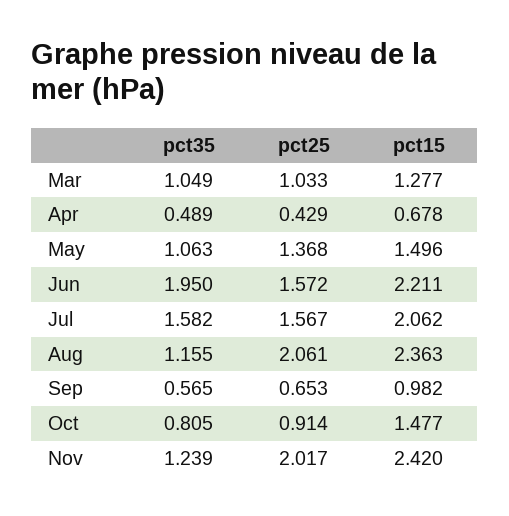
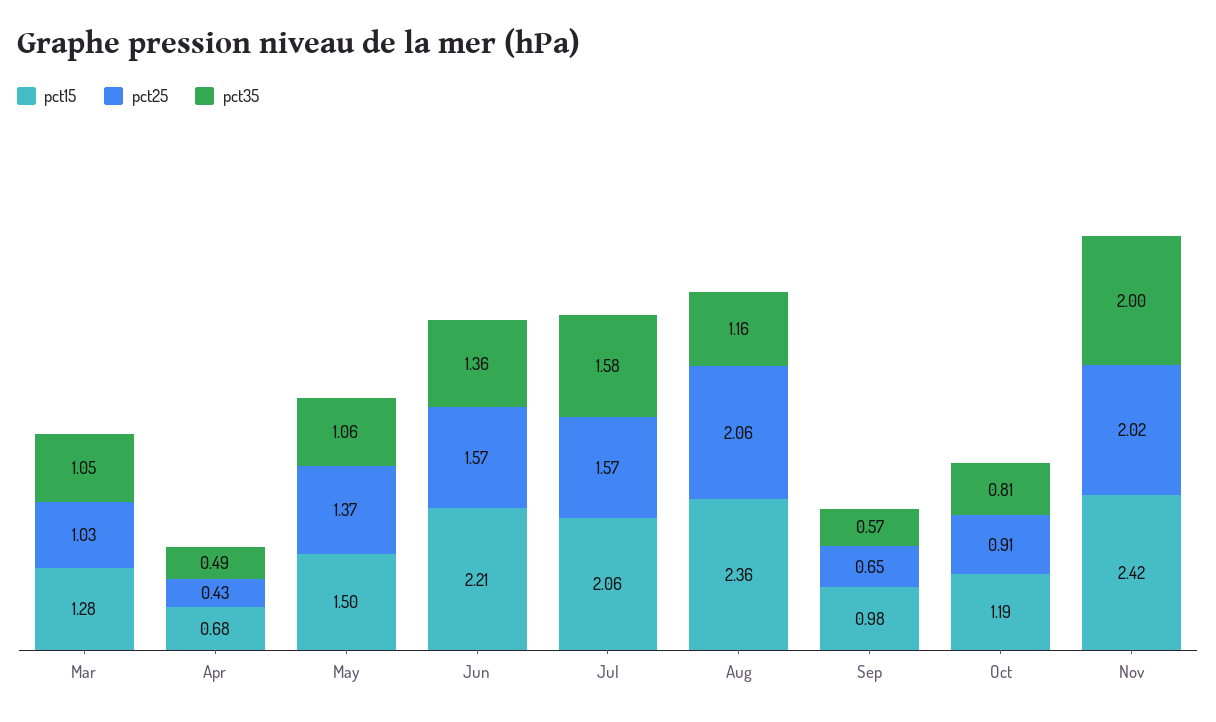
  {
    "pct35": {
      "Mar": 1.049,
      "Apr": 0.489,
      "May": 1.063,
-     "Jun": 1.95,
+     "Jun": 1.36,
      "Jul": 1.582,
      "Aug": 1.155,
      "Sep": 0.565,
      "Oct": 0.805,
-     "Nov": 1.239
+     "Nov": 2
    },
    "pct25": {
      "Mar": 1.033,
      "Apr": 0.429,
      "May": 1.368,
      "Jun": 1.572,
      "Jul": 1.567,
      "Aug": 2.061,
      "Sep": 0.653,
      "Oct": 0.914,
      "Nov": 2.017
    },
    "pct15": {
      "Mar": 1.277,
      "Apr": 0.678,
      "May": 1.496,
      "Jun": 2.211,
      "Jul": 2.062,
      "Aug": 2.363,
      "Sep": 0.982,
-     "Oct": 1.477,
+     "Oct": 1.19,
      "Nov": 2.42
    }
  }

